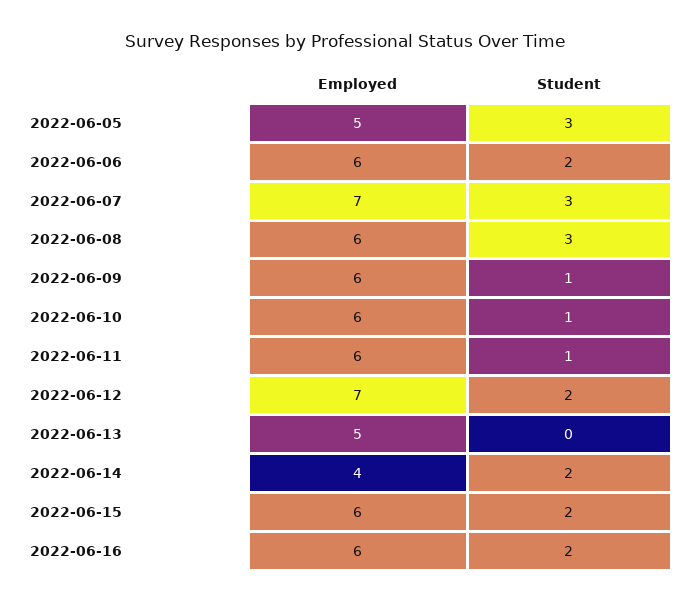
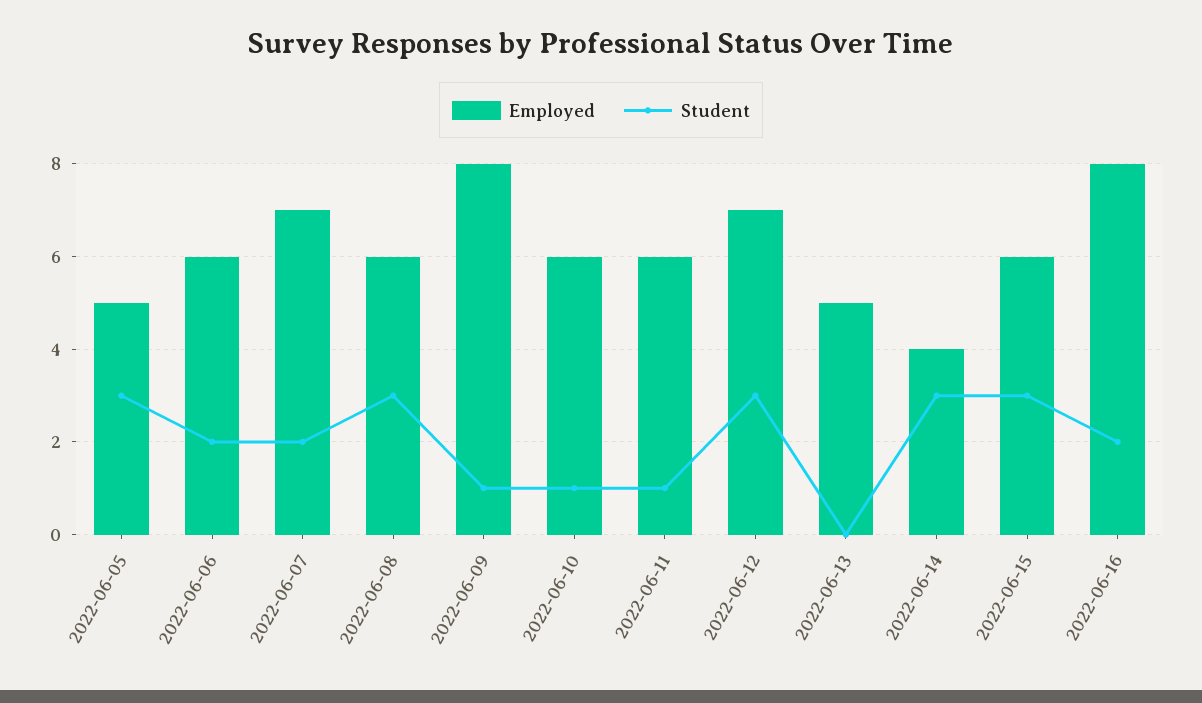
  {
    "Employed": {
      "2022-06-05": 5,
      "2022-06-06": 6,
      "2022-06-07": 7,
      "2022-06-08": 6,
-     "2022-06-09": 6,
+     "2022-06-09": 8,
      "2022-06-10": 6,
      "2022-06-11": 6,
      "2022-06-12": 7,
      "2022-06-13": 5,
      "2022-06-14": 4,
      "2022-06-15": 6,
-     "2022-06-16": 6
+     "2022-06-16": 8
    },
    "Student": {
      "2022-06-05": 3,
      "2022-06-06": 2,
-     "2022-06-07": 3,
+     "2022-06-07": 2,
      "2022-06-08": 3,
      "2022-06-09": 1,
      "2022-06-10": 1,
      "2022-06-11": 1,
-     "2022-06-12": 2,
+     "2022-06-12": 3,
      "2022-06-13": 0,
-     "2022-06-14": 2,
+     "2022-06-14": 3,
-     "2022-06-15": 2,
+     "2022-06-15": 3,
      "2022-06-16": 2
    }
  }

